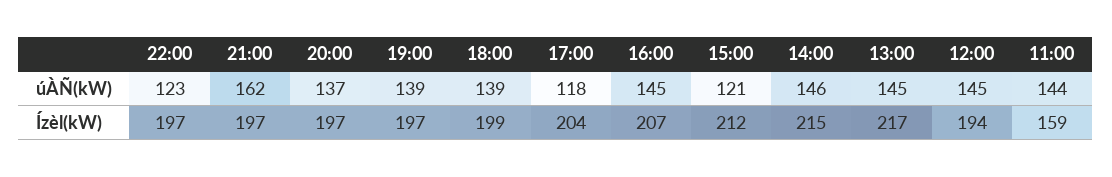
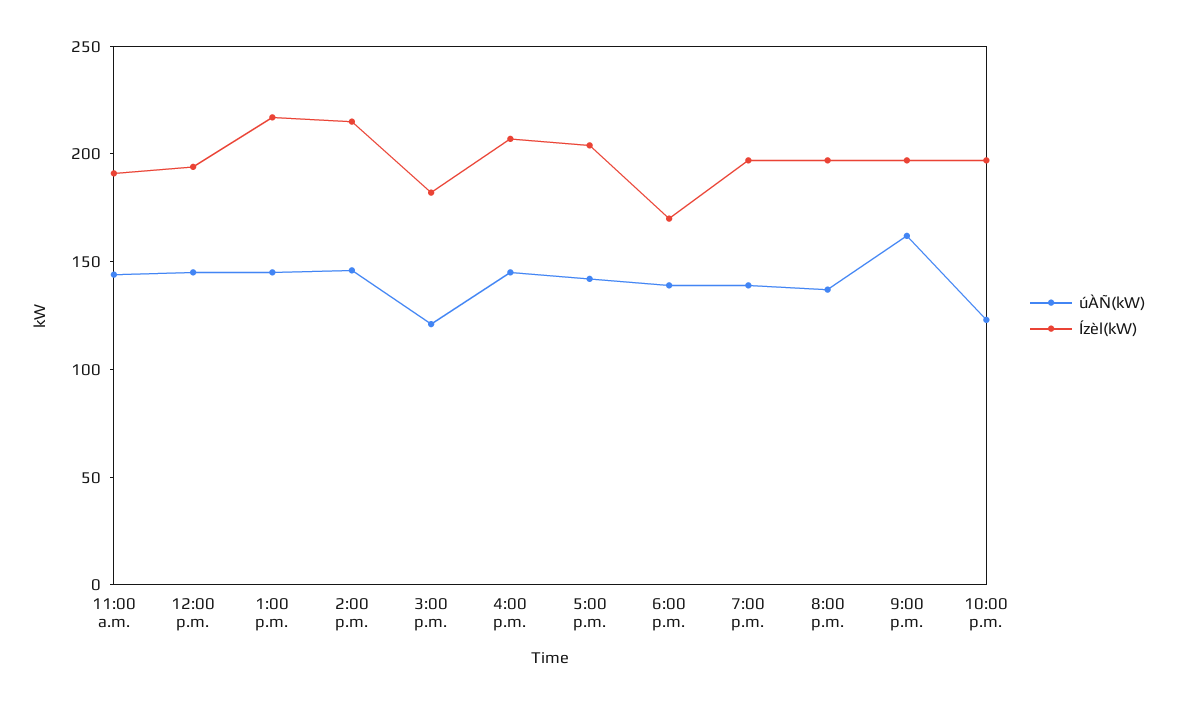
  {
    "úÀÑ(kW)": {
      "22:00": 123,
      "21:00": 162,
      "20:00": 137,
      "19:00": 139,
      "18:00": 139,
-     "17:00": 118,
+     "17:00": 140,
      "16:00": 145,
      "15:00": 121,
      "14:00": 146,
      "13:00": 145,
      "12:00": 145,
      "11:00": 144
    },
    "Ízèl(kW)": {
      "22:00": 197,
      "21:00": 197,
      "20:00": 197,
      "19:00": 197,
-     "18:00": 199,
+     "18:00": 170,
      "17:00": 204,
      "16:00": 207,
-     "15:00": 212,
+     "15:00": 180,
      "14:00": 215,
      "13:00": 217,
      "12:00": 194,
-     "11:00": 159
+     "11:00": 190
    }
  }

